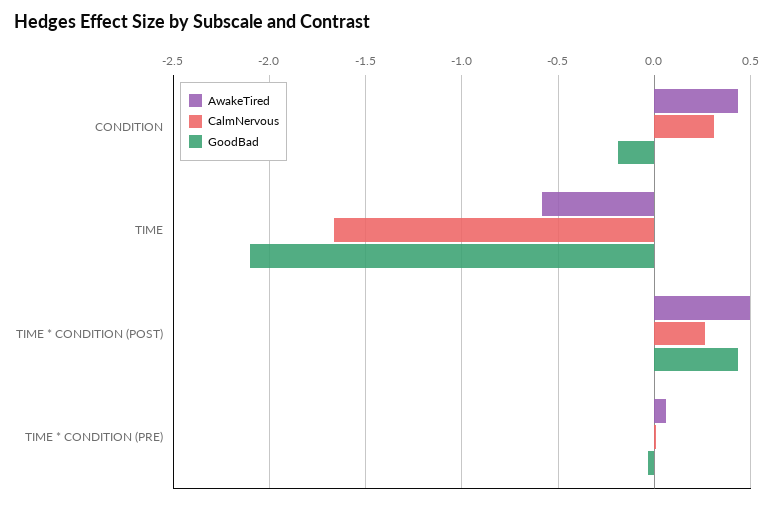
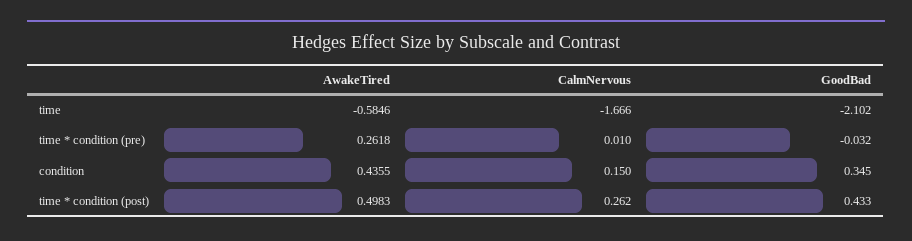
  {
    "AwakeTired": {
      "CONDITION": 0.4355,
      "TIME": -0.5846,
      "TIME * CONDITION (POST)": 0.4983,
-     "TIME * CONDITION (PRE)": 0.05
+     "TIME * CONDITION (PRE)": 0.2618
    },
    "CalmNervous": {
-     "CONDITION": 0.3,
+     "CONDITION": 0.15,
      "TIME": -1.666,
      "TIME * CONDITION (POST)": 0.262,
      "TIME * CONDITION (PRE)": 0.01
    },
    "GoodBad": {
-     "CONDITION": -0.2,
+     "CONDITION": 0.345,
      "TIME": -2.102,
      "TIME * CONDITION (POST)": 0.433,
      "TIME * CONDITION (PRE)": -0.032
    }
  }

